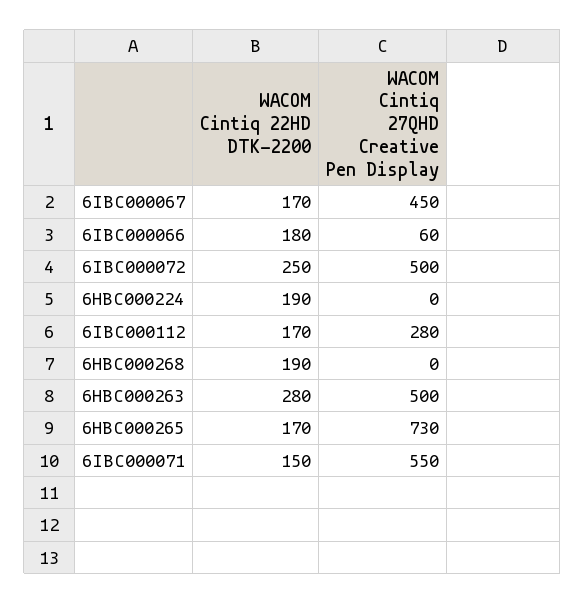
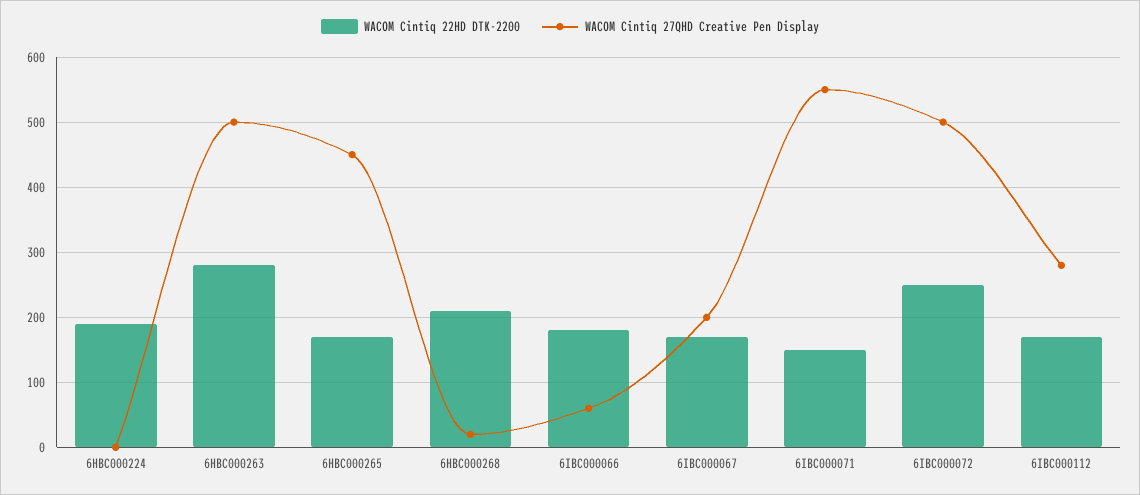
  {
    "WACOM Cintiq 22HD DTK-2200": {
      "6IBC000067": 170,
      "6IBC000066": 180,
      "6IBC000072": 250,
      "6HBC000224": 190,
      "6IBC000112": 170,
-     "6HBC000268": 190,
+     "6HBC000268": 210,
      "6HBC000263": 280,
      "6HBC000265": 170,
      "6IBC000071": 150
    },
    "WACOM Cintiq 27QHD Creative Pen Display": {
-     "6IBC000067": 450,
+     "6IBC000067": 200,
      "6IBC000066": 60,
      "6IBC000072": 500,
      "6HBC000224": 0,
      "6IBC000112": 280,
-     "6HBC000268": 0,
+     "6HBC000268": 20,
      "6HBC000263": 500,
-     "6HBC000265": 730,
+     "6HBC000265": 450,
      "6IBC000071": 550
    }
  }

